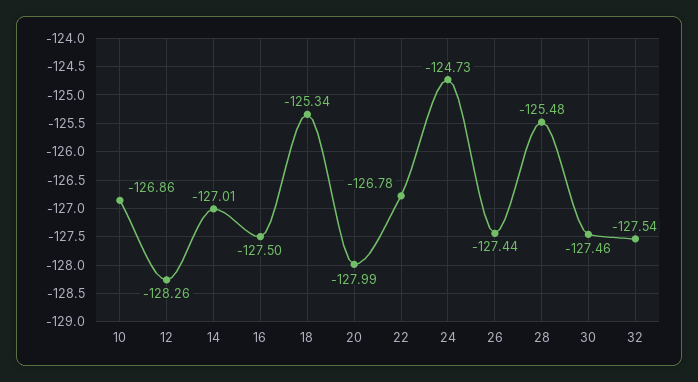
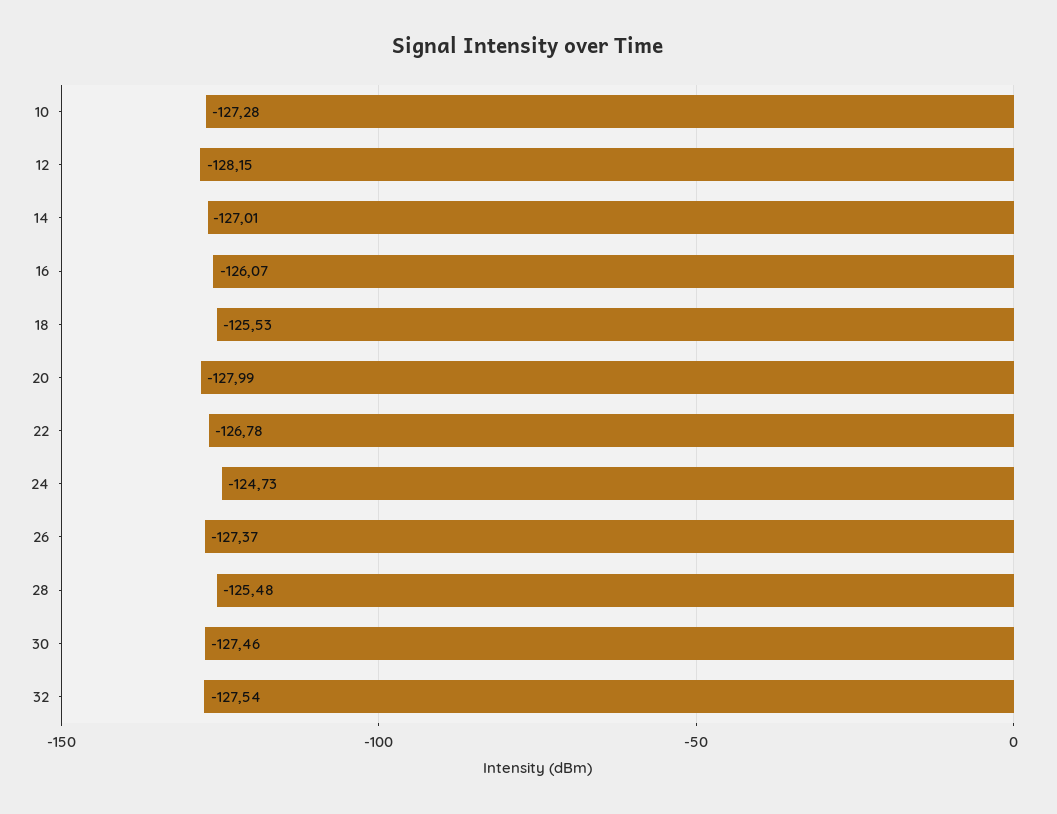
  {
-   "10": -126.86,
+   "10": -127.28,
-   "12": -128.26,
+   "12": -128.15,
    "14": -127.01,
-   "16": -127.5,
+   "16": -126.07,
-   "18": -125.34,
+   "18": -125.53,
    "20": -127.99,
    "22": -126.78,
    "24": -124.73,
-   "26": -127.44,
+   "26": -127.37,
    "28": -125.48,
    "30": -127.46,
    "32": -127.54
  }

